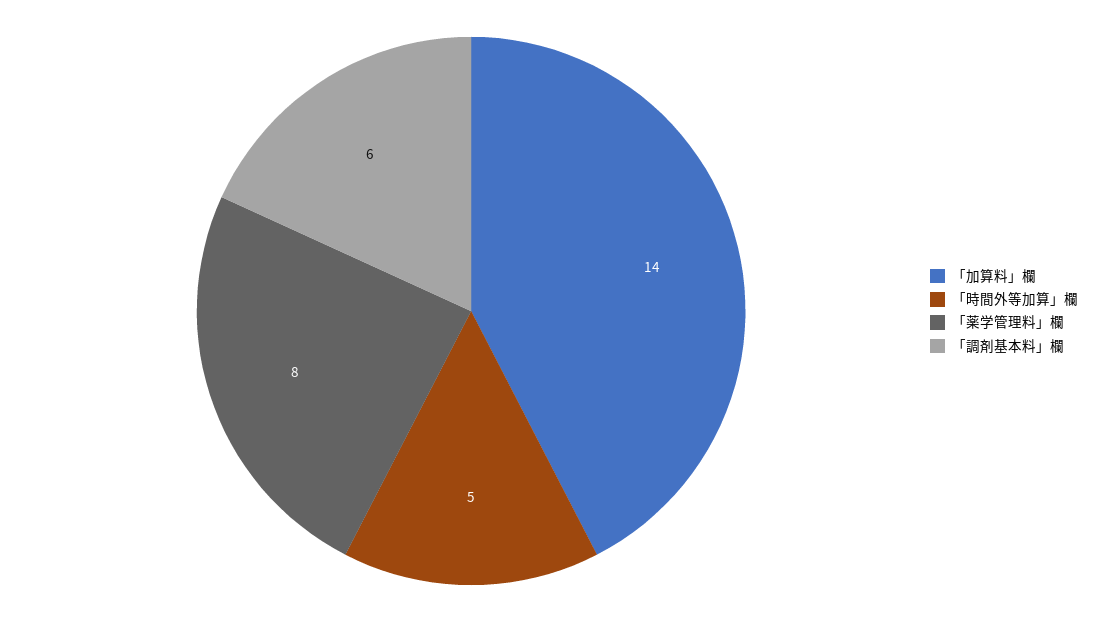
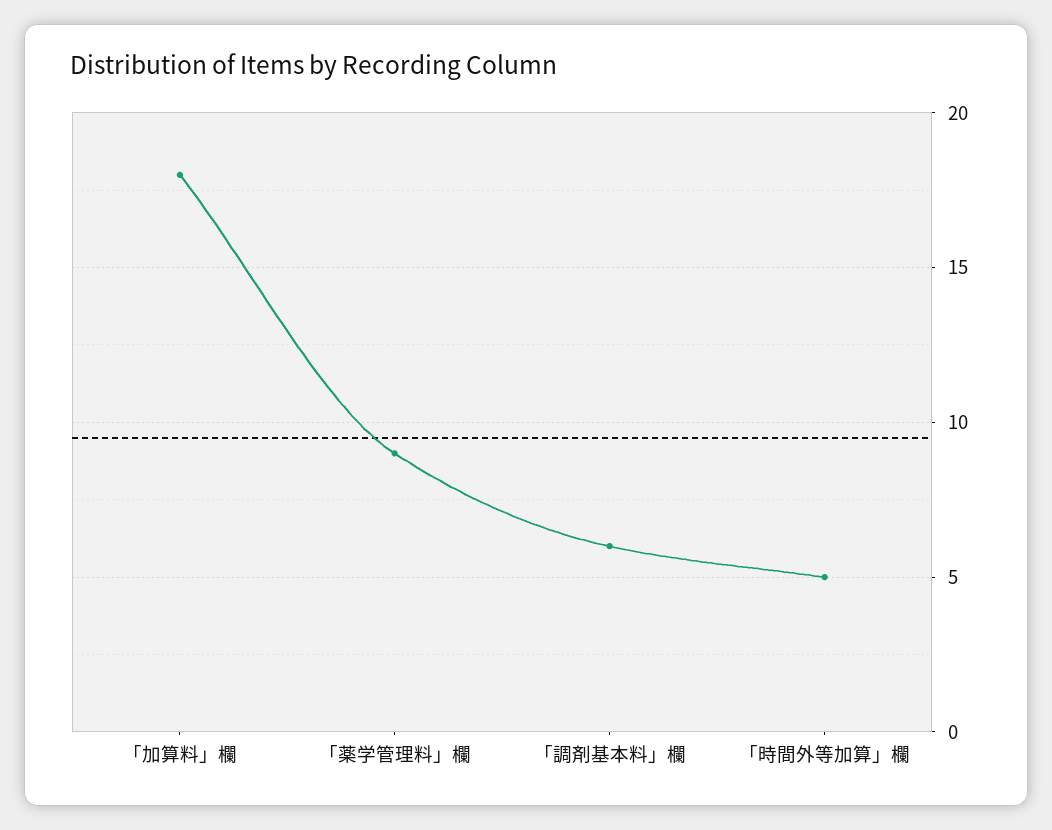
  {
-   "「加算料」欄": 14,
+   "「加算料」欄": 18,
    "「時間外等加算」欄": 5,
-   "「薬学管理料」欄": 8,
+   "「薬学管理料」欄": 9,
    "「調剤基本料」欄": 6
  }

